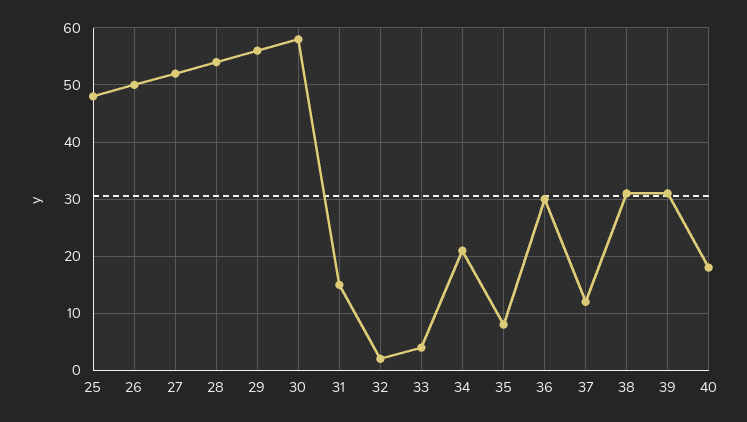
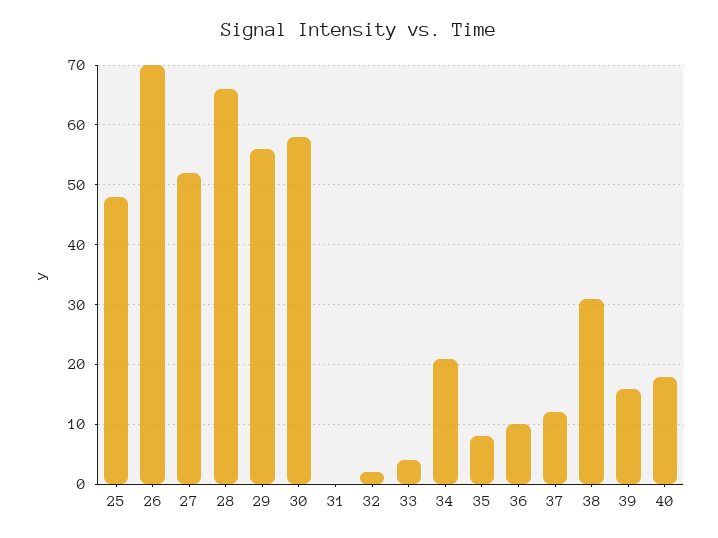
  {
    "25": 50,
-   "26": 50,
+   "26": 70,
    "27": 50,
-   "28": 55,
+   "28": 65,
    "29": 55,
    "30": 60,
-   "31": 15,
+   "31": 0,
    "32": 0,
    "33": 5,
    "34": 20,
    "35": 10,
-   "36": 30,
+   "36": 10,
    "37": 10,
    "38": 30,
-   "39": 30,
+   "39": 15,
    "40": 20
  }

